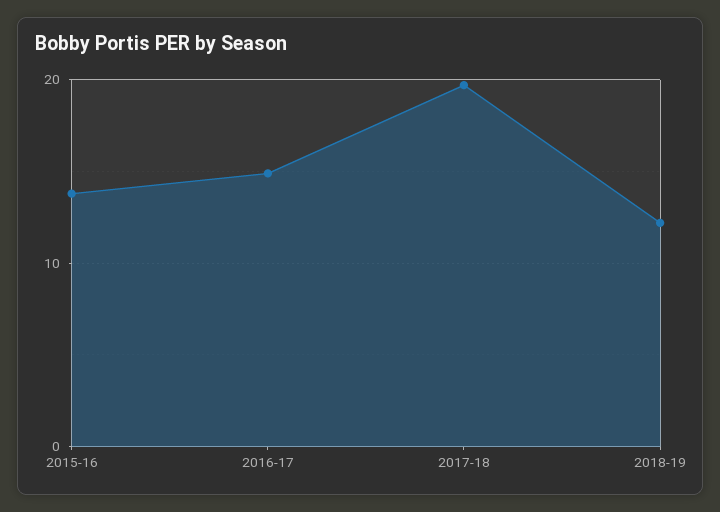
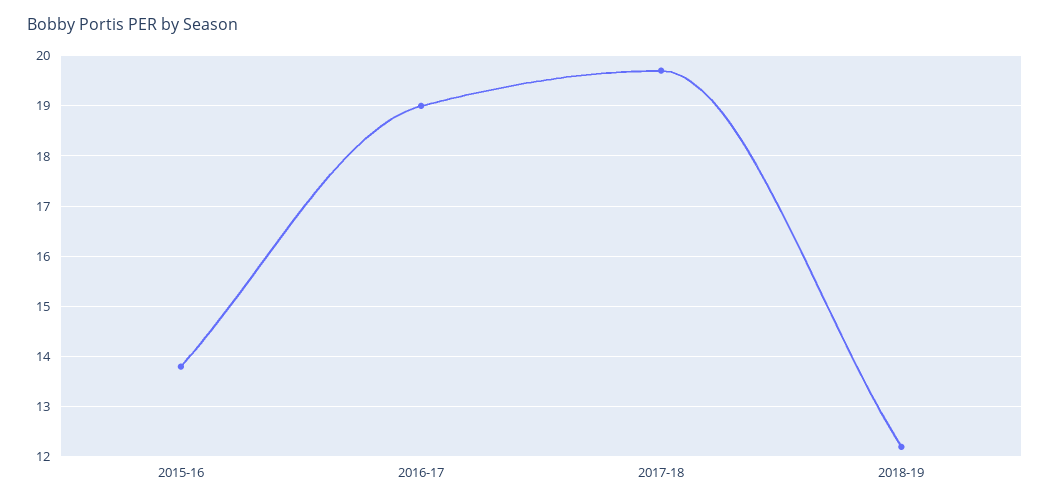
  {
    "2015-16": 14,
-   "2016-17": 15,
+   "2016-17": 19,
    "2017-18": 19.5,
    "2018-19": 12
  }

